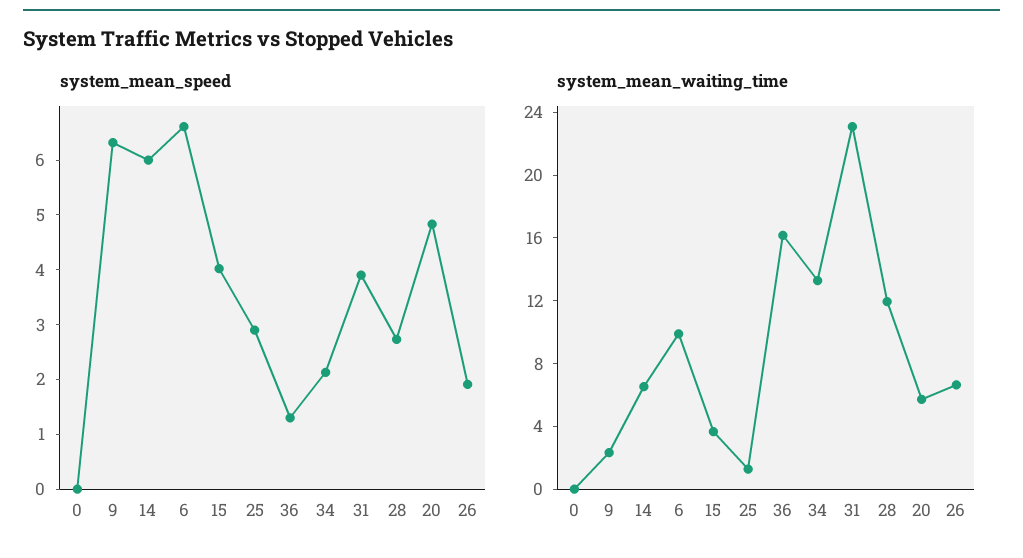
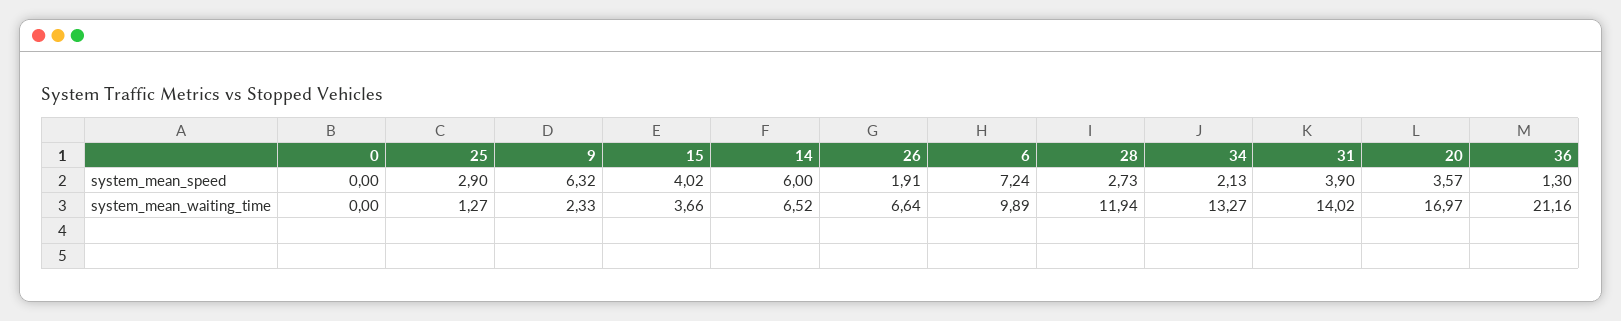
  {
    "system_mean_speed": {
      "0": 0,
      "9": 6.32,
      "14": 6,
-     "6": 6.6,
+     "6": 7.24,
      "15": 4.02,
      "25": 2.9,
      "36": 1.3,
      "34": 2.13,
      "31": 3.9,
      "28": 2.73,
-     "20": 4.8,
+     "20": 3.57,
      "26": 1.91
    },
    "system_mean_waiting_time": {
      "0": 0,
      "9": 2.33,
      "14": 6.52,
      "6": 9.89,
      "15": 3.66,
      "25": 1.27,
-     "36": 16,
+     "36": 21.16,
      "34": 13.27,
-     "31": 23,
+     "31": 14.02,
      "28": 11.94,
-     "20": 6,
+     "20": 16.97,
      "26": 6.64
    }
  }

